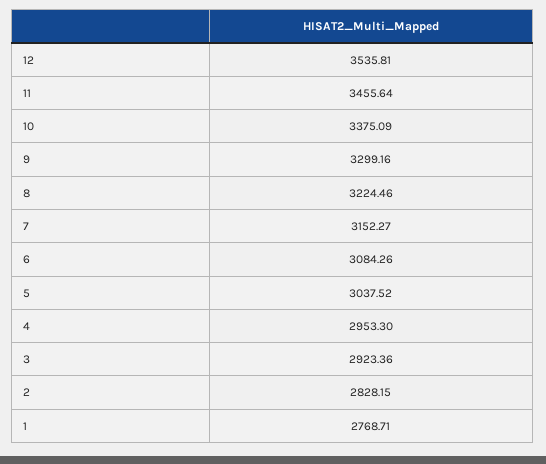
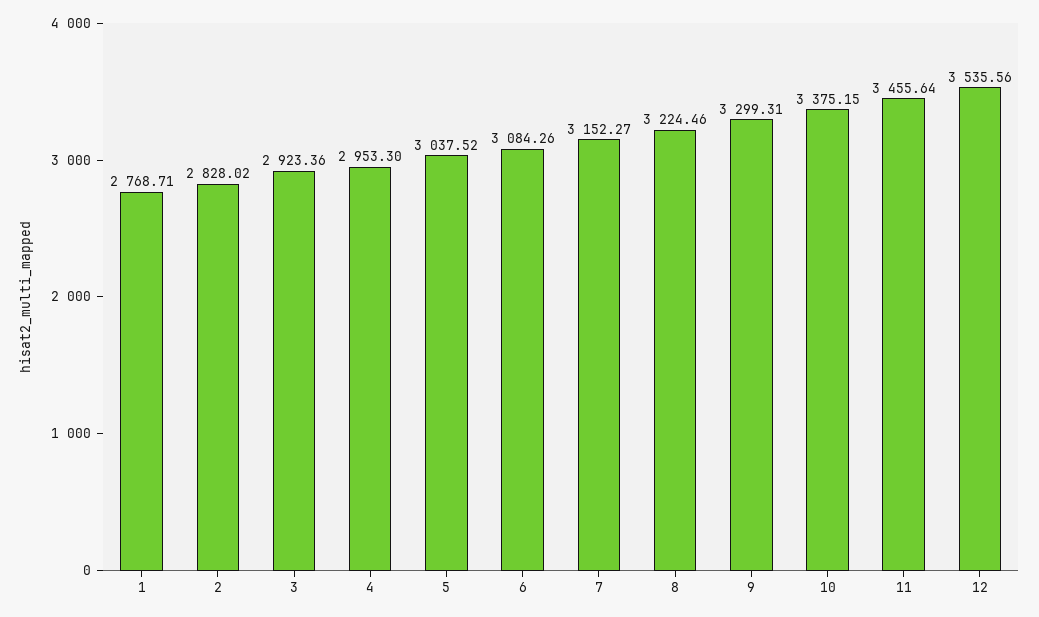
  {
-   "12": 3535.81,
+   "12": 3535.56,
    "11": 3455.64,
-   "10": 3375.09,
+   "10": 3375.15,
-   "9": 3299.16,
+   "9": 3299.31,
    "8": 3224.46,
    "7": 3152.27,
    "6": 3084.26,
    "5": 3037.52,
    "4": 2953.3,
    "3": 2923.36,
-   "2": 2828.15,
+   "2": 2828.02,
    "1": 2768.71
  }

